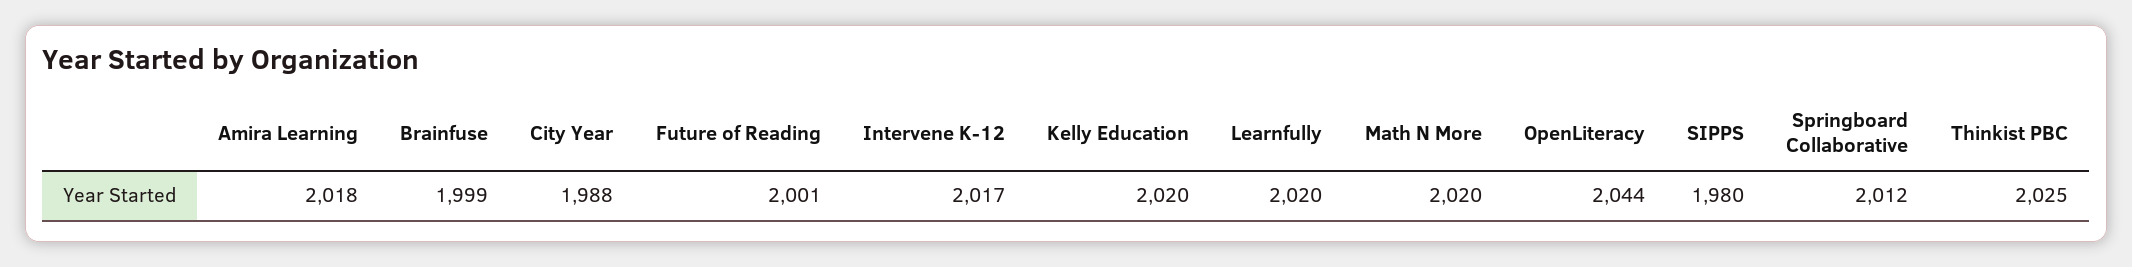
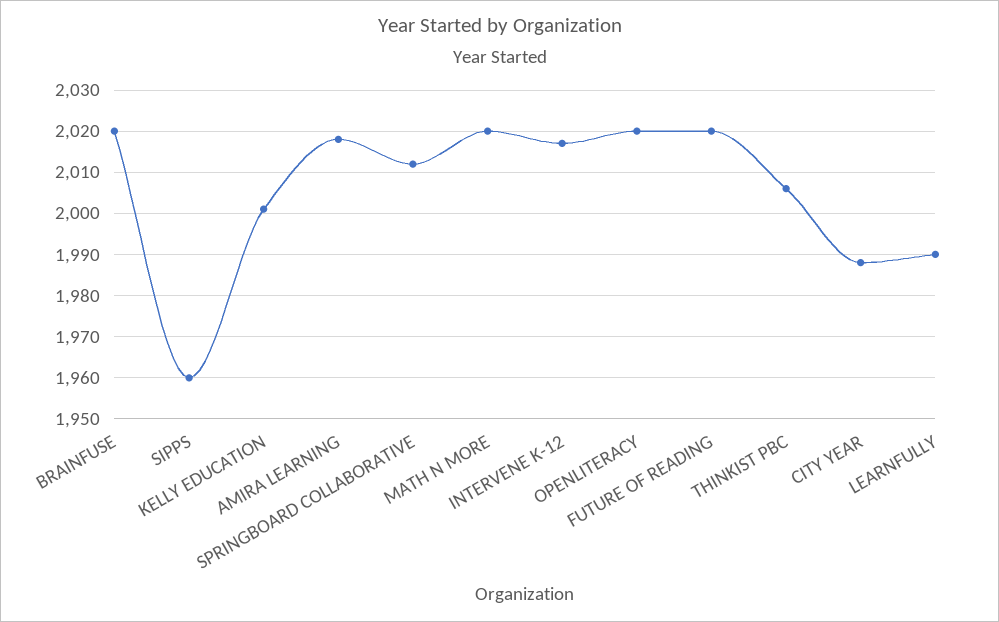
  {
    "Amira Learning": 2018,
-   "Brainfuse": 1999,
+   "Brainfuse": 2020,
    "City Year": 1988,
-   "Future of Reading": 2001,
+   "Future of Reading": 2020,
    "Intervene K-12": 2017,
-   "Kelly Education": 2020,
+   "Kelly Education": 2000,
-   "Learnfully": 2020,
+   "Learnfully": 1990,
    "Math N More": 2020,
-   "OpenLiteracy": 2044,
+   "OpenLiteracy": 2020,
-   "SIPPS": 1980,
+   "SIPPS": 1960,
    "Springboard Collaborative": 2012,
-   "Thinkist PBC": 2025
+   "Thinkist PBC": 2005
  }

